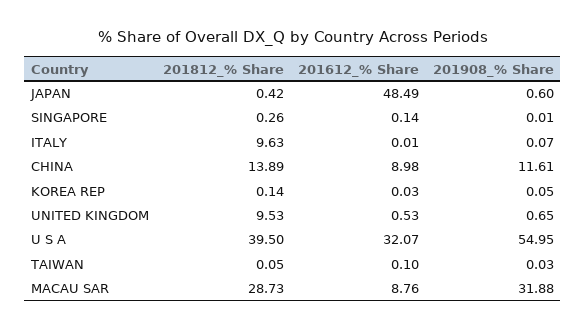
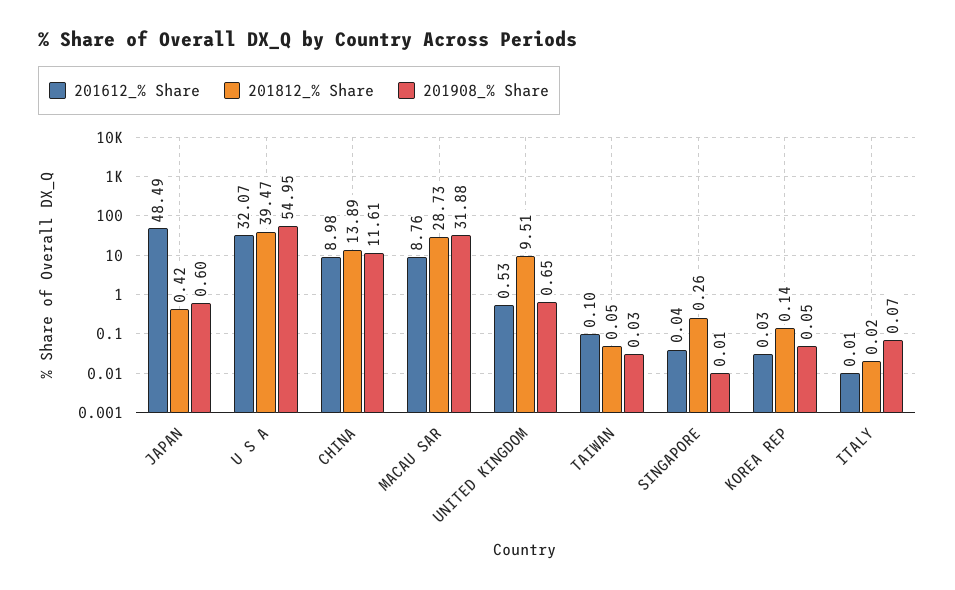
  {
    "201812_% Share": {
      "JAPAN": 0.42,
      "SINGAPORE": 0.26,
-     "ITALY": 9.63,
+     "ITALY": 0.02,
      "CHINA": 13.89,
      "KOREA REP": 0.14,
-     "UNITED KINGDOM": 9.53,
+     "UNITED KINGDOM": 9.51,
-     "U S A": 39.5,
+     "U S A": 39.47,
      "TAIWAN": 0.05,
      "MACAU SAR": 28.73
    },
    "201612_% Share": {
      "JAPAN": 48.49,
-     "SINGAPORE": 0.14,
+     "SINGAPORE": 0.04,
      "ITALY": 0.01,
      "CHINA": 8.98,
      "KOREA REP": 0.03,
      "UNITED KINGDOM": 0.53,
      "U S A": 32.07,
      "TAIWAN": 0.1,
      "MACAU SAR": 8.76
    },
    "201908_% Share": {
      "JAPAN": 0.6,
      "SINGAPORE": 0.01,
      "ITALY": 0.07,
      "CHINA": 11.61,
      "KOREA REP": 0.05,
      "UNITED KINGDOM": 0.65,
      "U S A": 54.95,
      "TAIWAN": 0.03,
      "MACAU SAR": 31.88
    }
  }

